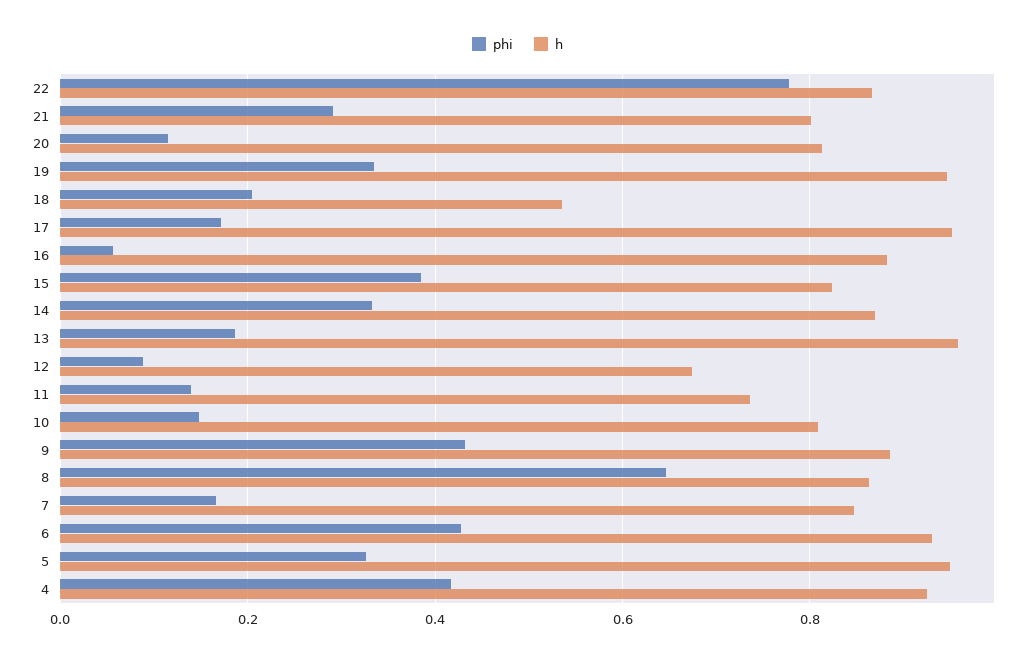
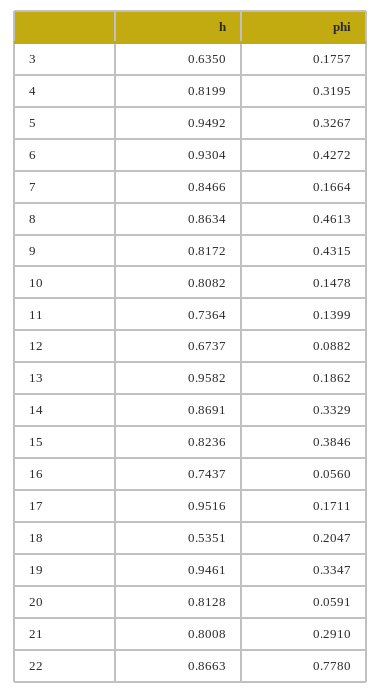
  {
    "phi": {
      "22": 0.778,
      "21": 0.291,
-     "20": 0.12,
+     "20": 0.0591,
      "19": 0.3347,
      "18": 0.2047,
      "17": 0.1711,
      "16": 0.056,
      "15": 0.3846,
      "14": 0.3329,
      "13": 0.1862,
      "12": 0.0882,
      "11": 0.1399,
      "10": 0.1478,
      "9": 0.4315,
-     "8": 0.64,
+     "8": 0.4613,
      "7": 0.1664,
      "6": 0.4272,
      "5": 0.3267,
-     "4": 0.42
+     "4": 0.3195,
+     "3": 0.1757
    },
    "h": {
      "22": 0.8663,
      "21": 0.8008,
      "20": 0.8128,
      "19": 0.9461,
      "18": 0.5351,
      "17": 0.9516,
-     "16": 0.88,
+     "16": 0.7437,
      "15": 0.8236,
      "14": 0.8691,
      "13": 0.9582,
      "12": 0.6737,
      "11": 0.7364,
      "10": 0.8082,
-     "9": 0.88,
+     "9": 0.8172,
      "8": 0.8634,
      "7": 0.8466,
      "6": 0.9304,
      "5": 0.9492,
-     "4": 0.92
+     "4": 0.8199,
+     "3": 0.635
    }
  }

